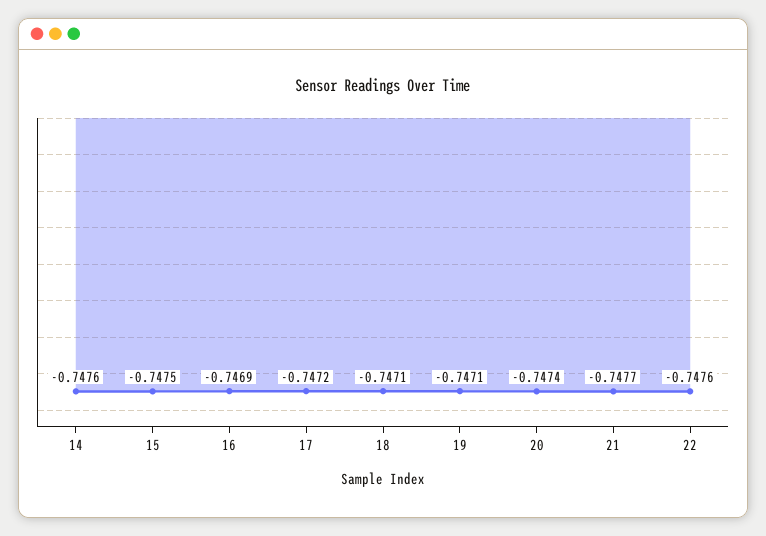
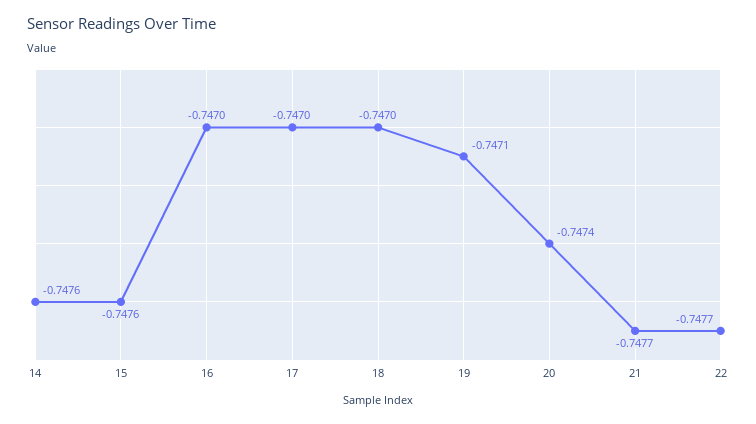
  {
    "14": -0.7476,
-   "15": -0.7475,
+   "15": -0.7476,
-   "16": -0.7469,
+   "16": -0.747,
-   "17": -0.7472,
+   "17": -0.747,
-   "18": -0.7471,
+   "18": -0.747,
    "19": -0.7471,
    "20": -0.7474,
    "21": -0.7477,
-   "22": -0.7476
+   "22": -0.7477
  }

